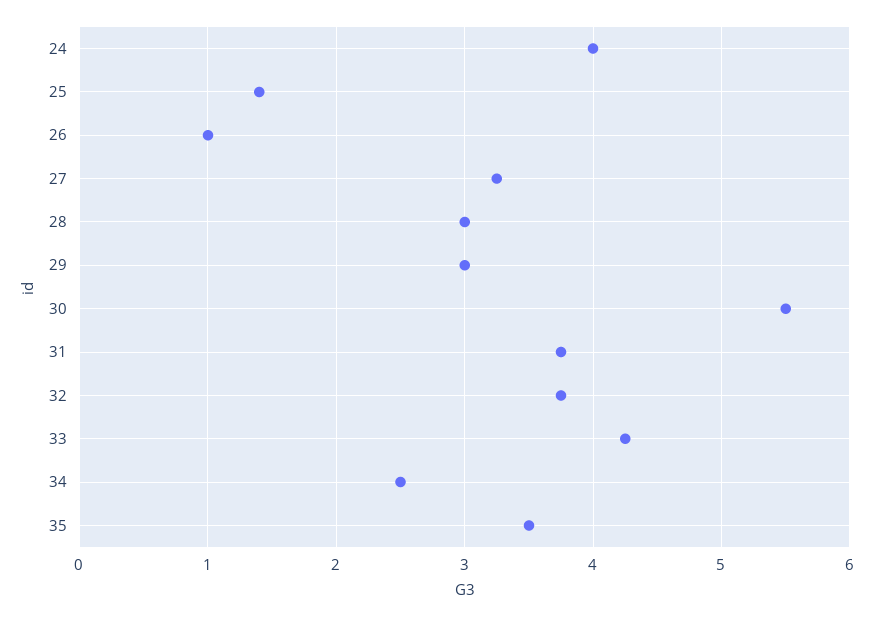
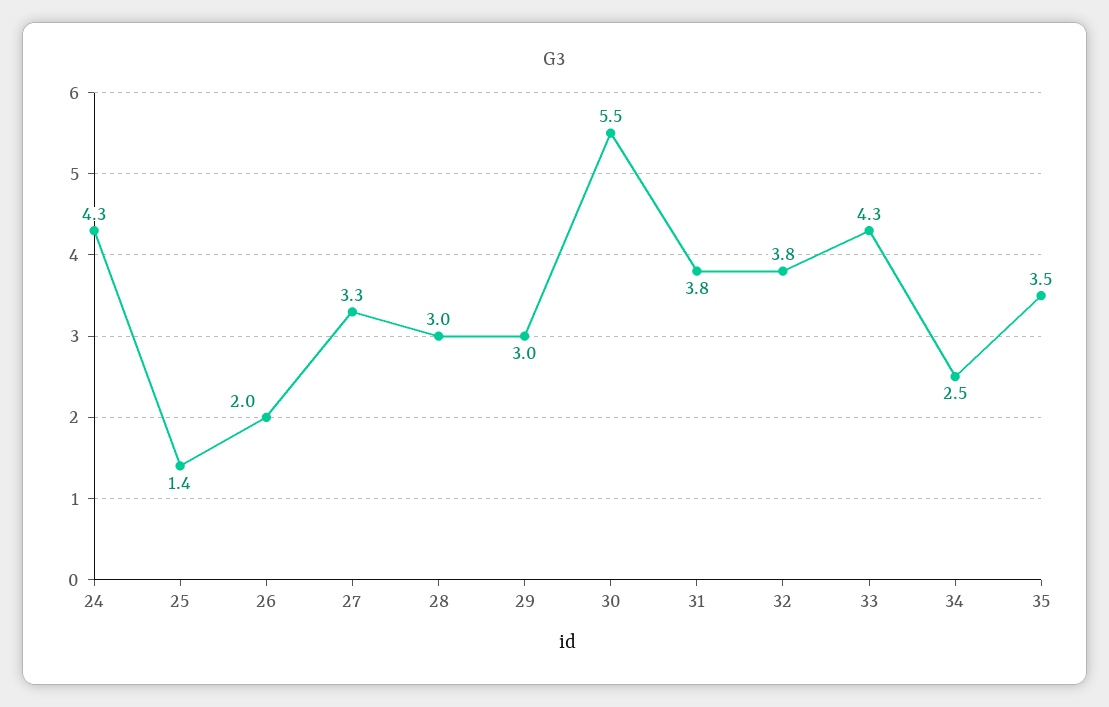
  {
-   "24": 4,
+   "24": 4.3,
    "25": 1.4,
-   "26": 1,
+   "26": 2,
    "27": 3.3,
    "28": 3,
    "29": 3,
    "30": 5.5,
    "31": 3.8,
    "32": 3.8,
    "33": 4.3,
    "34": 2.5,
    "35": 3.5
  }

